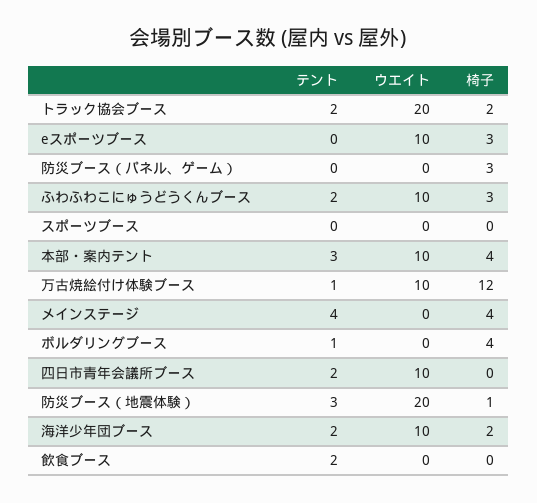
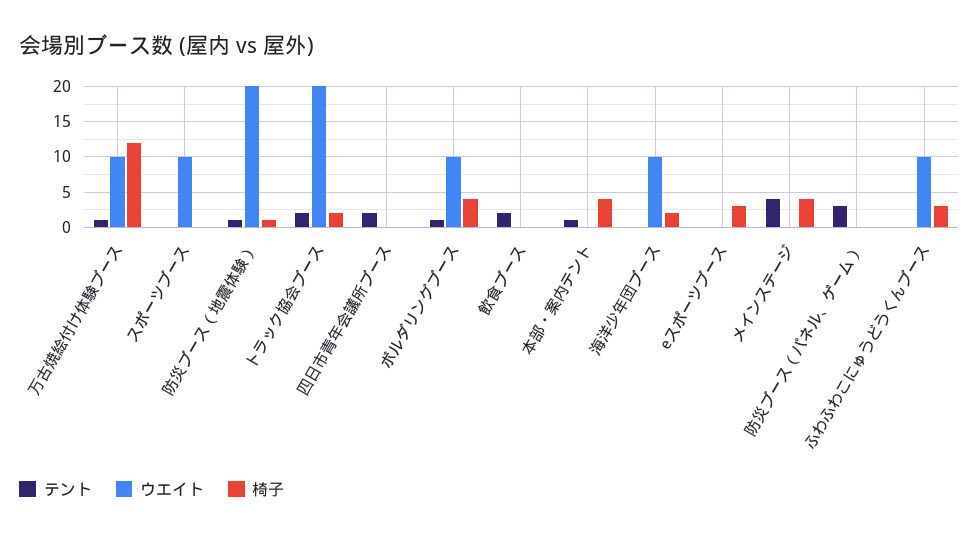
  {
    "テント": {
      "トラック協会ブース": 2,
      "eスポーツブース": 0,
-     "防災ブース（パネル、ゲーム）": 0,
+     "防災ブース（パネル、ゲーム）": 3,
-     "ふわふわこにゅうどうくんブース": 2,
+     "ふわふわこにゅうどうくんブース": 0,
      "スポーツブース": 0,
-     "本部・案内テント": 3,
+     "本部・案内テント": 1,
      "万古焼絵付け体験ブース": 1,
      "メインステージ": 4,
      "ボルダリングブース": 1,
      "四日市青年会議所ブース": 2,
-     "防災ブース（地震体験）": 3,
+     "防災ブース（地震体験）": 1,
-     "海洋少年団ブース": 2,
+     "海洋少年団ブース": 0,
      "飲食ブース": 2
    },
    "ウエイト": {
      "トラック協会ブース": 20,
-     "eスポーツブース": 10,
+     "eスポーツブース": 0,
      "防災ブース（パネル、ゲーム）": 0,
      "ふわふわこにゅうどうくんブース": 10,
-     "スポーツブース": 0,
+     "スポーツブース": 10,
-     "本部・案内テント": 10,
+     "本部・案内テント": 0,
      "万古焼絵付け体験ブース": 10,
      "メインステージ": 0,
-     "ボルダリングブース": 0,
+     "ボルダリングブース": 10,
-     "四日市青年会議所ブース": 10,
+     "四日市青年会議所ブース": 0,
      "防災ブース（地震体験）": 20,
      "海洋少年団ブース": 10,
      "飲食ブース": 0
    },
    "椅子": {
      "トラック協会ブース": 2,
      "eスポーツブース": 3,
-     "防災ブース（パネル、ゲーム）": 3,
+     "防災ブース（パネル、ゲーム）": 0,
      "ふわふわこにゅうどうくんブース": 3,
      "スポーツブース": 0,
      "本部・案内テント": 4,
      "万古焼絵付け体験ブース": 12,
      "メインステージ": 4,
      "ボルダリングブース": 4,
      "四日市青年会議所ブース": 0,
      "防災ブース（地震体験）": 1,
      "海洋少年団ブース": 2,
      "飲食ブース": 0
    }
  }

